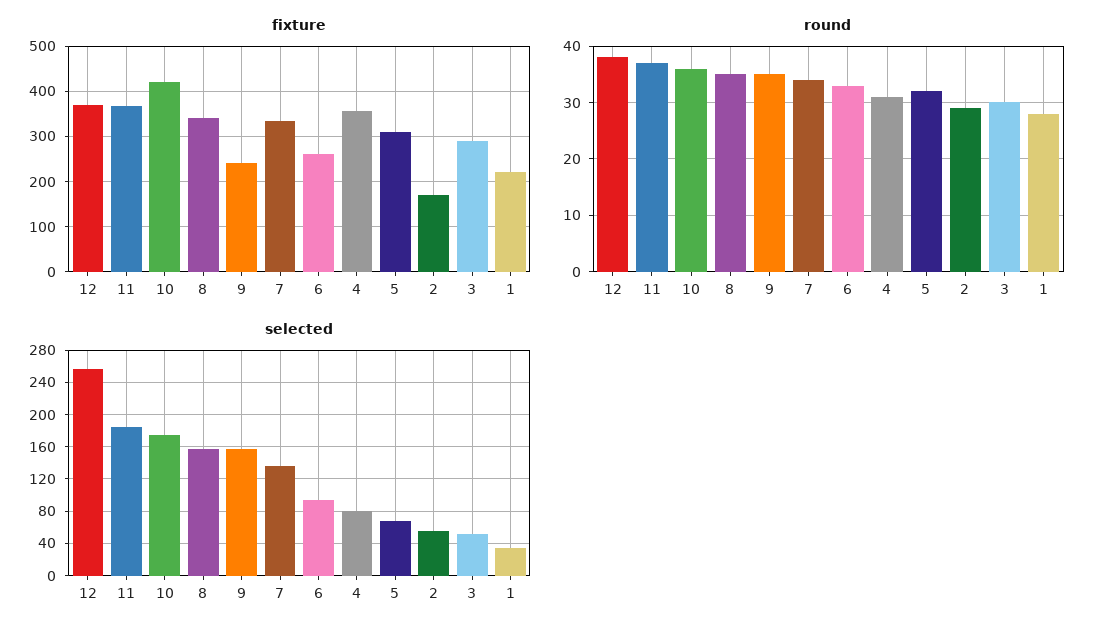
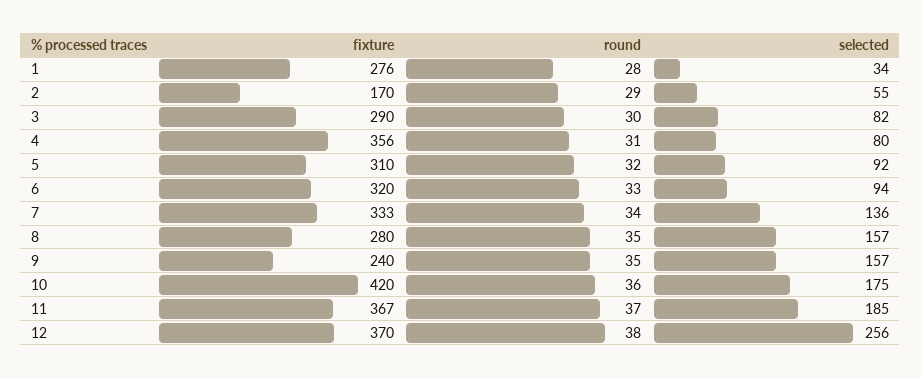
  {
    "fixture": {
      "12": 370,
      "11": 367,
      "10": 420,
-     "8": 340,
+     "8": 280,
      "9": 240,
      "7": 333,
-     "6": 260,
+     "6": 320,
      "4": 356,
      "5": 310,
      "2": 170,
      "3": 290,
-     "1": 220
+     "1": 276
    },
    "round": {
      "12": 38,
      "11": 37,
      "10": 36,
      "8": 35,
      "9": 35,
      "7": 34,
      "6": 33,
      "4": 31,
      "5": 32,
      "2": 29,
      "3": 30,
      "1": 28
    },
    "selected": {
      "12": 256,
      "11": 185,
      "10": 175,
      "8": 157,
      "9": 157,
      "7": 136,
      "6": 94,
      "4": 80,
-     "5": 70,
+     "5": 92,
      "2": 55,
-     "3": 50,
+     "3": 82,
      "1": 34
    }
  }

